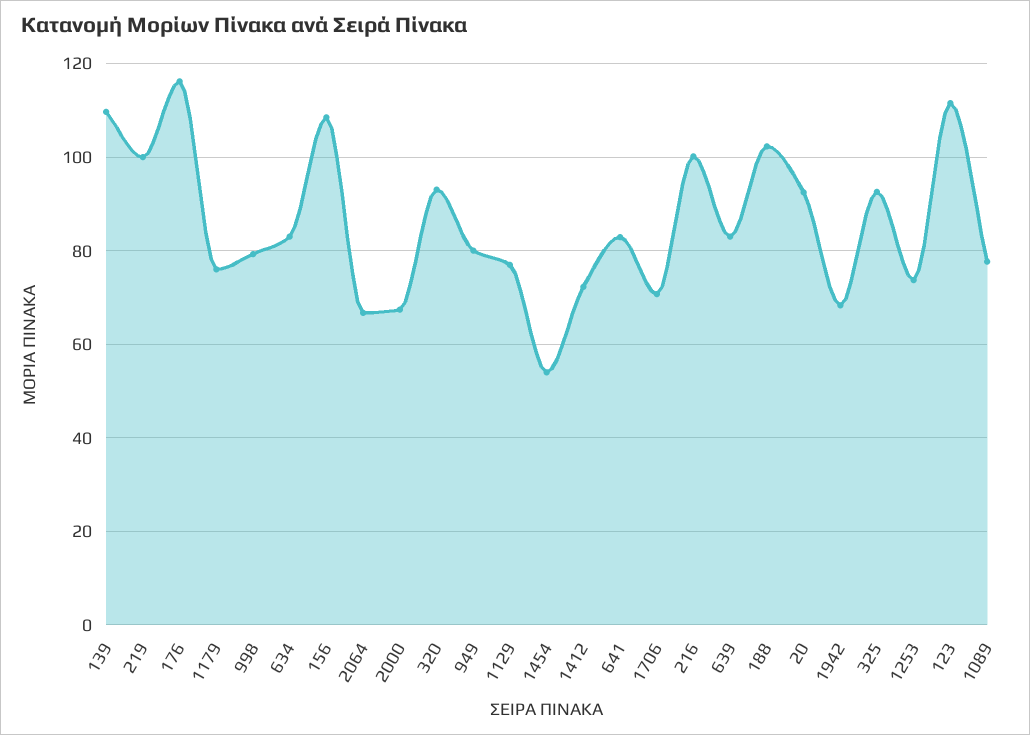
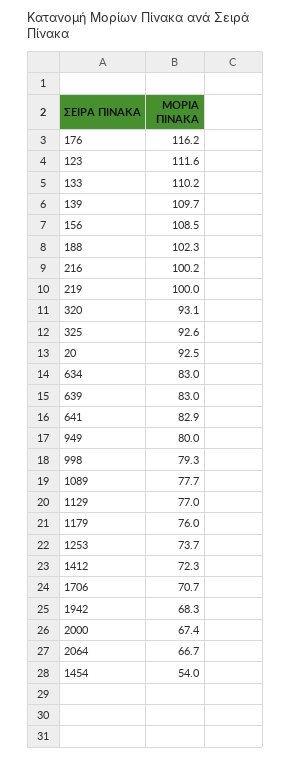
  {
    "139": 109.7,
    "219": 100,
    "176": 116.2,
    "1179": 76,
    "998": 79.3,
    "634": 83,
    "156": 108.5,
    "2064": 66.7,
    "2000": 67.4,
    "320": 93.1,
    "949": 80,
    "1129": 77,
    "1454": 54,
    "1412": 72.3,
    "641": 82.9,
    "1706": 70.7,
    "216": 100.2,
    "639": 83,
    "188": 102.3,
    "20": 92.5,
    "1942": 68.3,
    "325": 92.6,
    "1253": 73.7,
    "123": 111.6,
-   "1089": 77.7
+   "1089": 77.7,
+   "133": 110.2
  }

